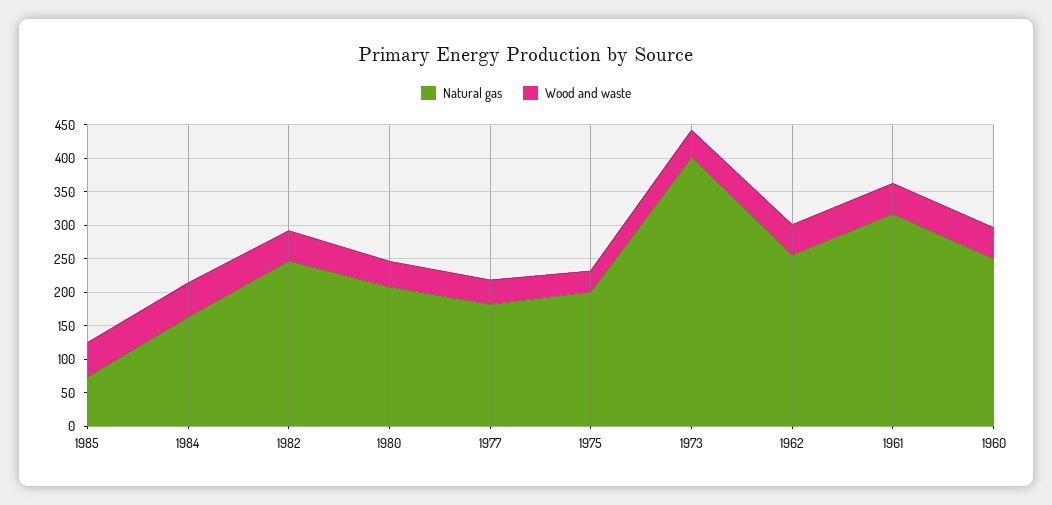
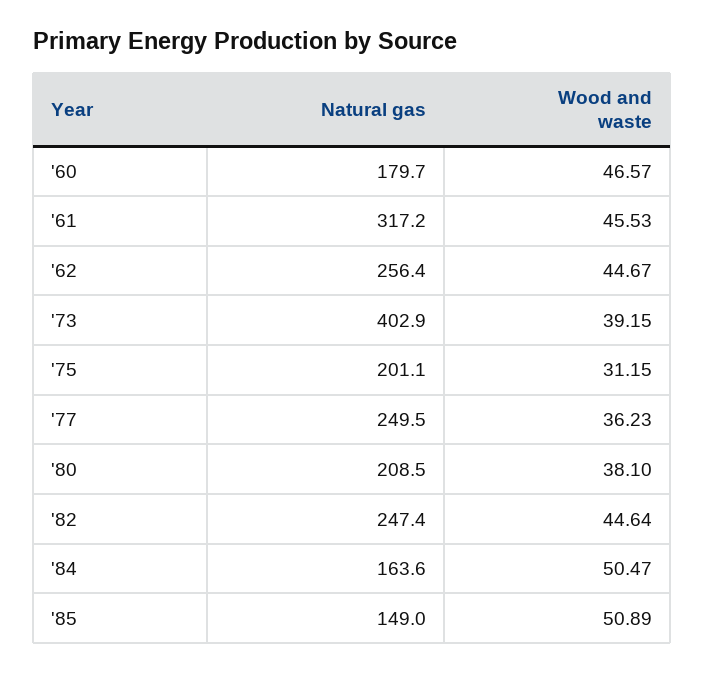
  {
    "Natural gas": {
-     "1985": 75,
+     "1985": 149,
      "1984": 163.6,
      "1982": 247.4,
      "1980": 208.5,
-     "1977": 175,
+     "1977": 249.5,
      "1975": 201.1,
      "1973": 402.9,
      "1962": 256.4,
      "1961": 317.2,
-     "1960": 250
+     "1960": 179.7
    },
    "Wood and waste": {
      "1985": 50.89,
      "1984": 50.47,
      "1982": 44.64,
      "1980": 38.1,
      "1977": 36.23,
      "1975": 31.15,
      "1973": 39.15,
      "1962": 44.67,
      "1961": 45.53,
      "1960": 46.57
    }
  }

